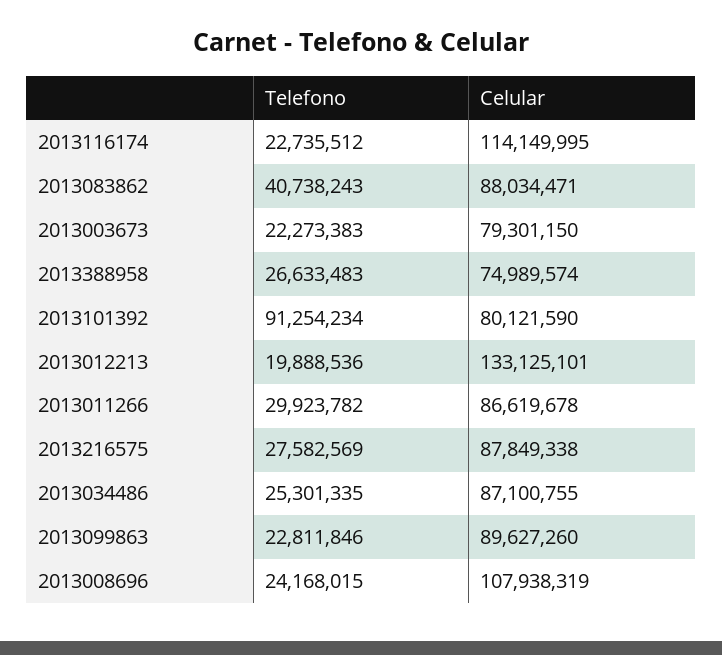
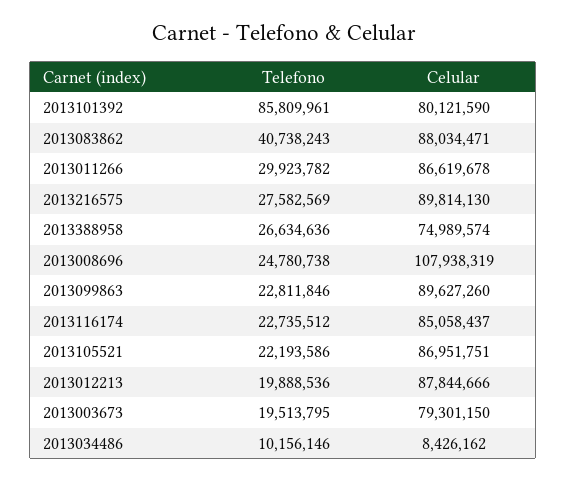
  {
    "Telefono": {
      "2013116174": 22735512,
      "2013083862": 40738243,
-     "2013003673": 22273383,
+     "2013003673": 19513795,
-     "2013388958": 26633483,
+     "2013388958": 26634636,
-     "2013101392": 91254234,
+     "2013101392": 85809961,
      "2013012213": 19888536,
      "2013011266": 29923782,
      "2013216575": 27582569,
-     "2013034486": 25301335,
+     "2013034486": 10156146,
      "2013099863": 22811846,
-     "2013008696": 24168015
+     "2013008696": 24780738,
+     "2013105521": 22193586
    },
    "Celular": {
-     "2013116174": 114149995,
+     "2013116174": 85058437,
      "2013083862": 88034471,
      "2013003673": 79301150,
      "2013388958": 74989574,
      "2013101392": 80121590,
-     "2013012213": 133125101,
+     "2013012213": 87844666,
      "2013011266": 86619678,
-     "2013216575": 87849338,
+     "2013216575": 89814130,
-     "2013034486": 87100755,
+     "2013034486": 8426162,
      "2013099863": 89627260,
-     "2013008696": 107938319
+     "2013008696": 107938319,
+     "2013105521": 86951751
    }
  }

